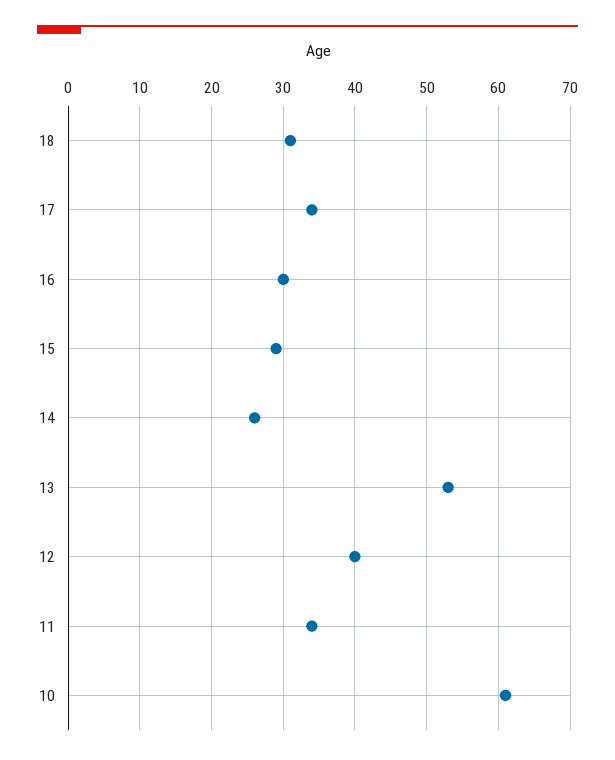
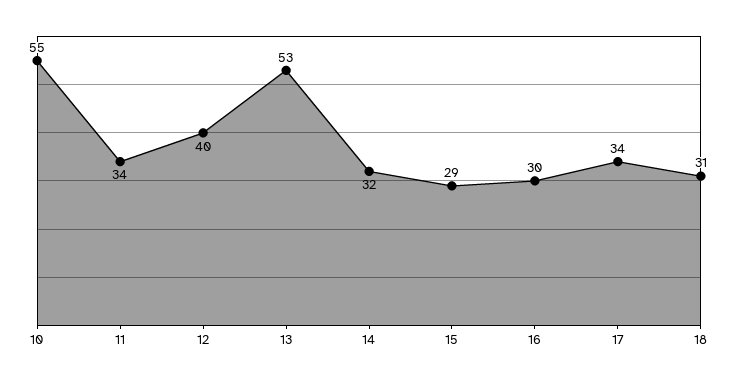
  {
    "18": 31,
    "17": 34,
    "16": 30,
    "15": 29,
-   "14": 26,
+   "14": 32,
    "13": 53,
    "12": 40,
    "11": 34,
-   "10": 61
+   "10": 55
  }

